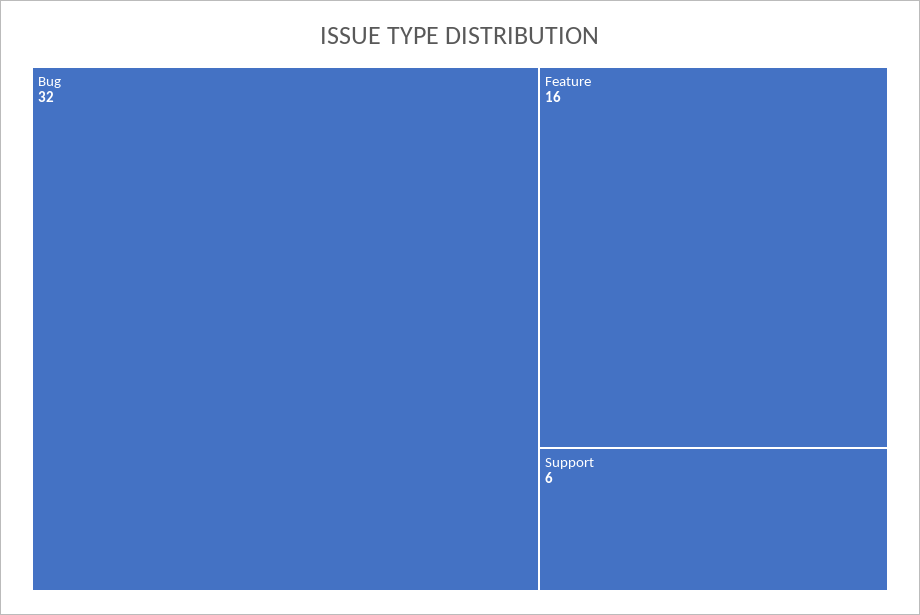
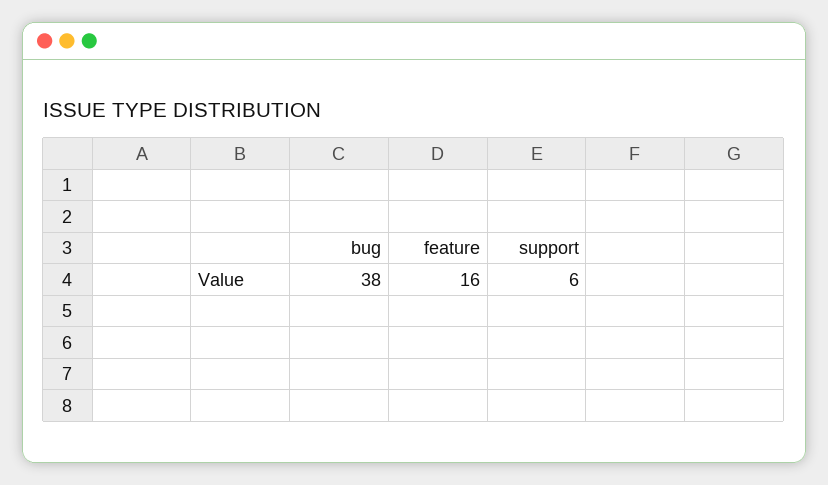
  {
-   "Bug": 32,
+   "Bug": 38,
    "Feature": 16,
    "Support": 6
  }

